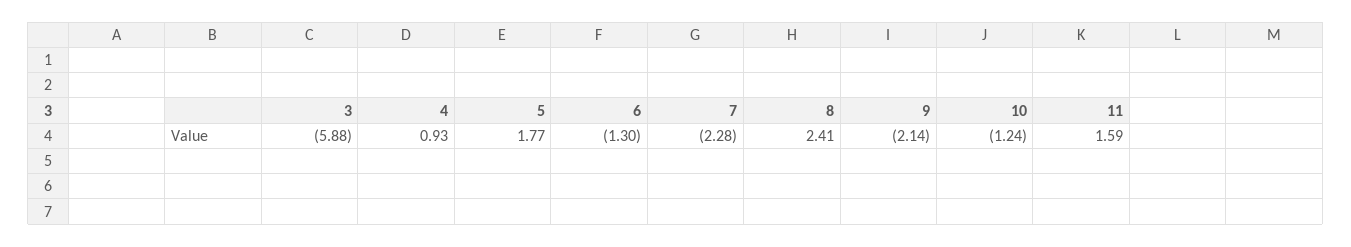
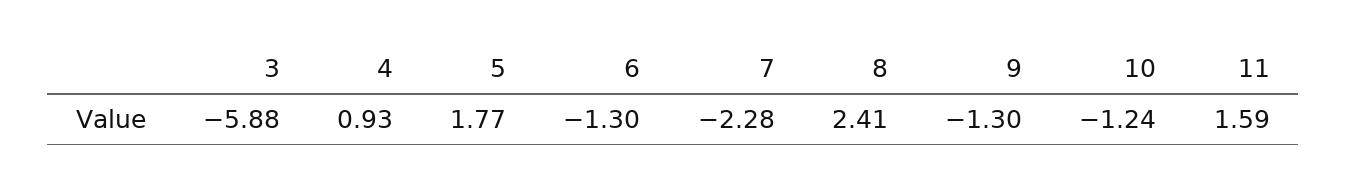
  {
    "3": -5.88,
    "4": 0.93,
    "5": 1.77,
    "6": -1.3,
    "7": -2.28,
    "8": 2.41,
-   "9": -2.14,
+   "9": -1.3,
    "10": -1.24,
    "11": 1.59
  }

